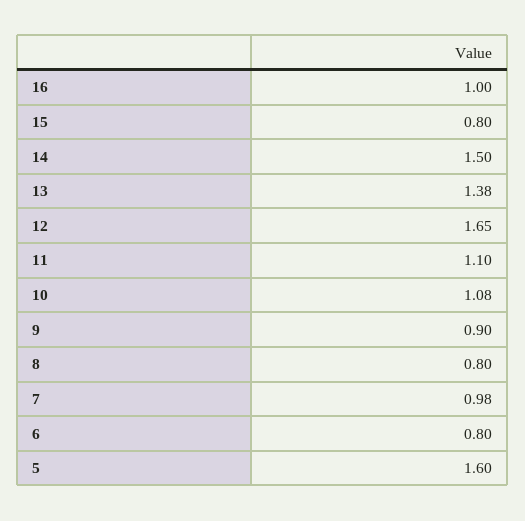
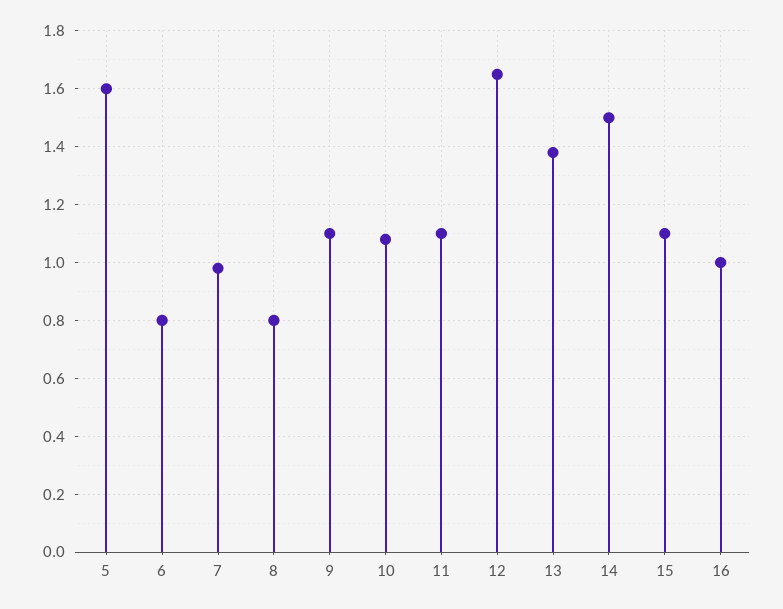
  {
    "16": 1,
-   "15": 0.8,
+   "15": 1.1,
    "14": 1.5,
    "13": 1.38,
    "12": 1.65,
    "11": 1.1,
    "10": 1.08,
-   "9": 0.9,
+   "9": 1.1,
    "8": 0.8,
    "7": 0.98,
    "6": 0.8,
    "5": 1.6
  }

